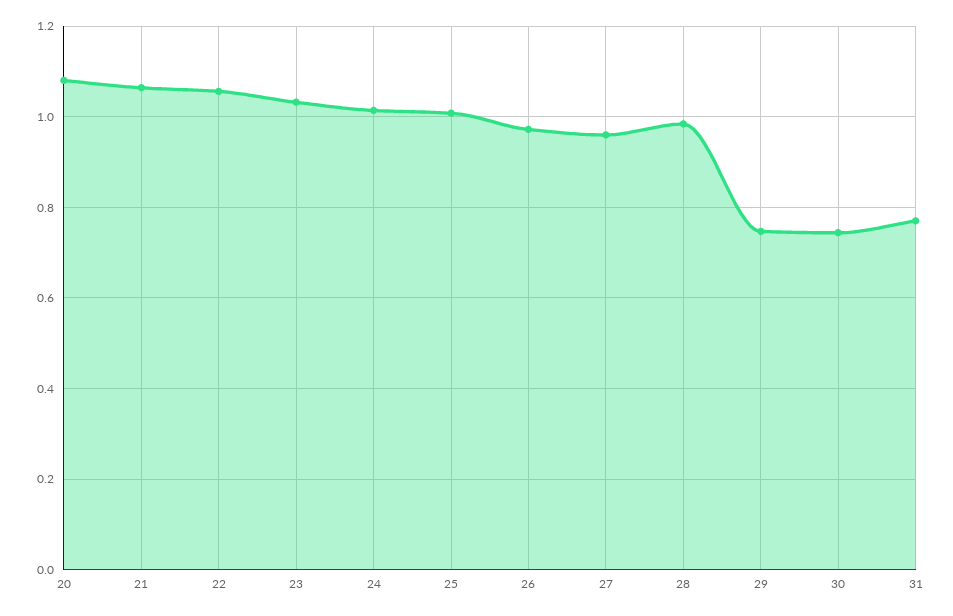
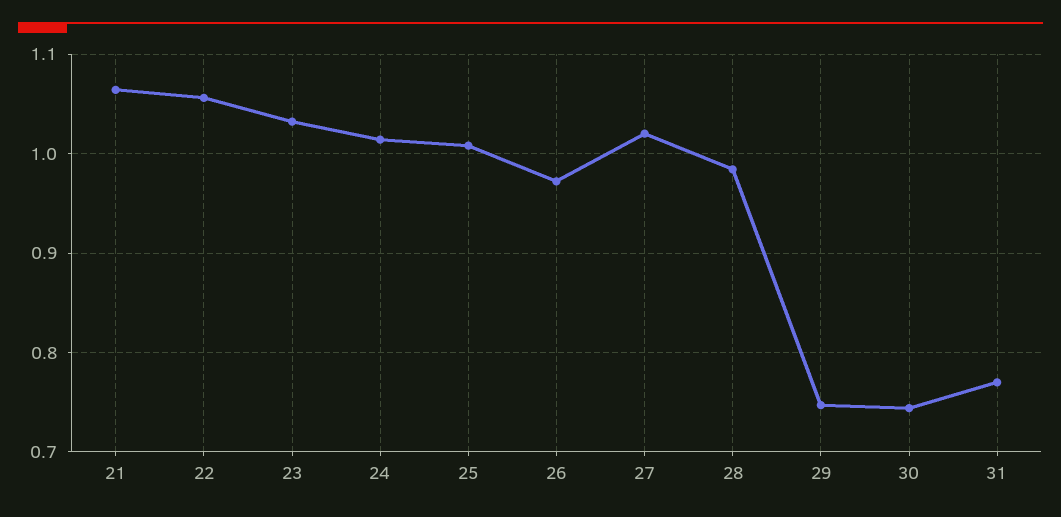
  {
-   "20": 1.08,
    "21": 1.06,
    "22": 1.06,
    "23": 1.03,
    "24": 1.01,
    "25": 1.01,
    "26": 0.97,
-   "27": 0.96,
+   "27": 1.02,
    "28": 0.98,
    "29": 0.75,
    "30": 0.74,
    "31": 0.77
  }

